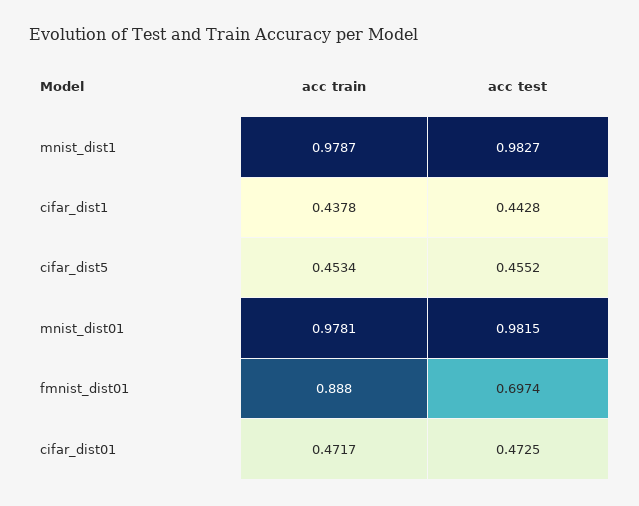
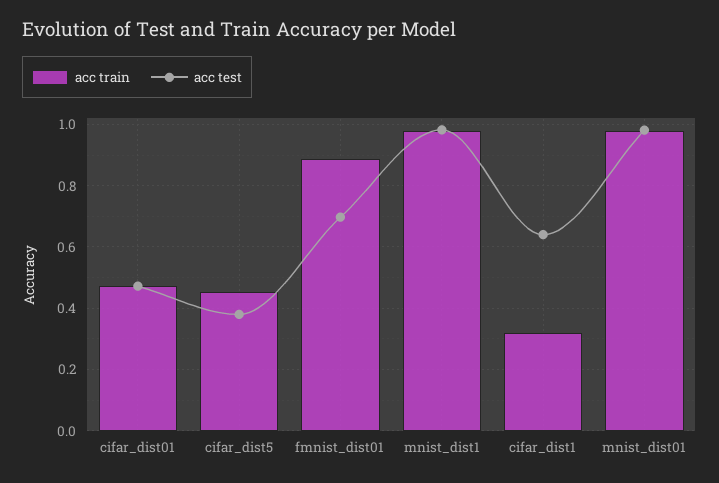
  {
    "acc train": {
      "mnist_dist1": 0.9787,
-     "cifar_dist1": 0.4378,
+     "cifar_dist1": 0.32,
      "cifar_dist5": 0.4534,
      "mnist_dist01": 0.9781,
      "fmnist_dist01": 0.888,
      "cifar_dist01": 0.4717
    },
    "acc test": {
      "mnist_dist1": 0.9827,
-     "cifar_dist1": 0.4428,
+     "cifar_dist1": 0.64,
-     "cifar_dist5": 0.4552,
+     "cifar_dist5": 0.38,
      "mnist_dist01": 0.9815,
      "fmnist_dist01": 0.6974,
      "cifar_dist01": 0.4725
    }
  }

